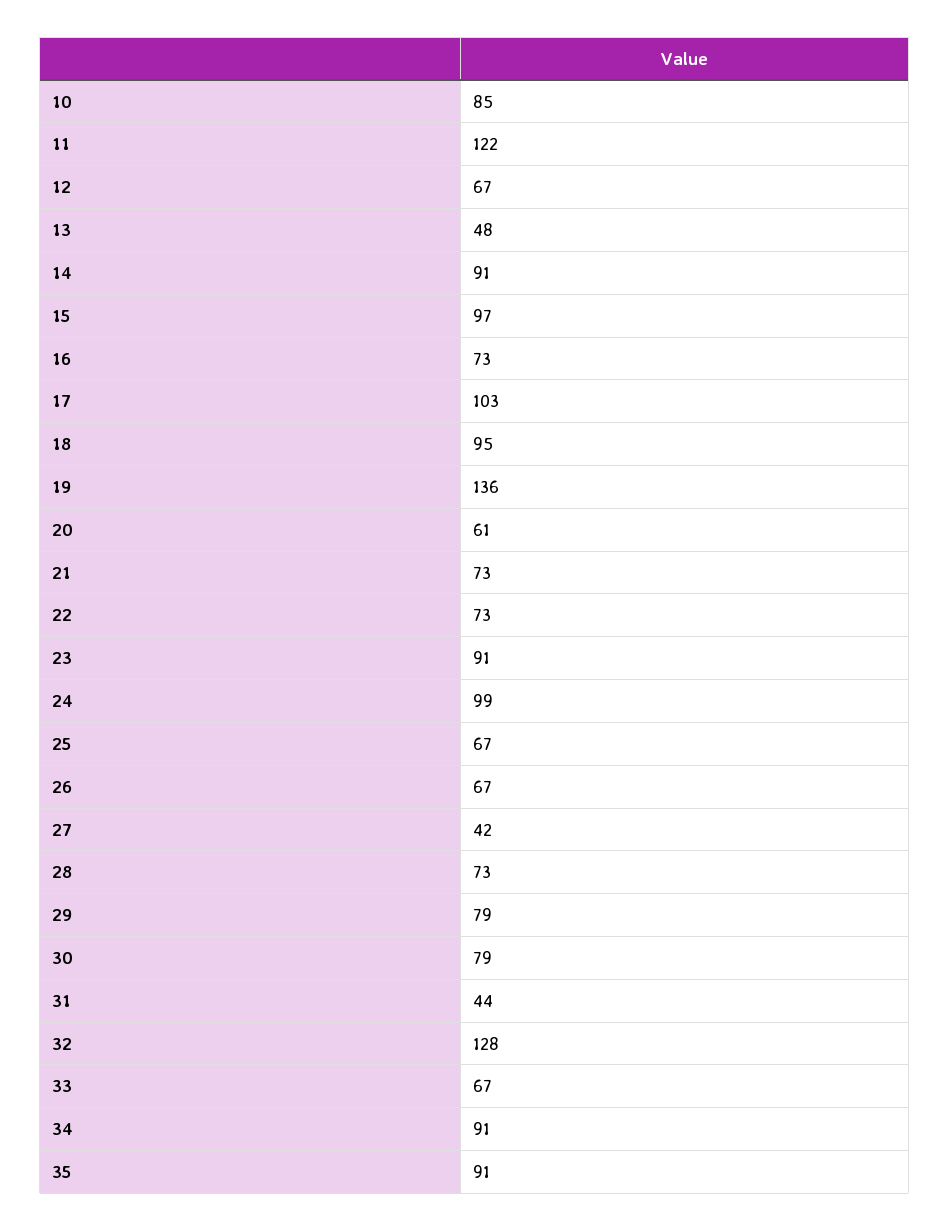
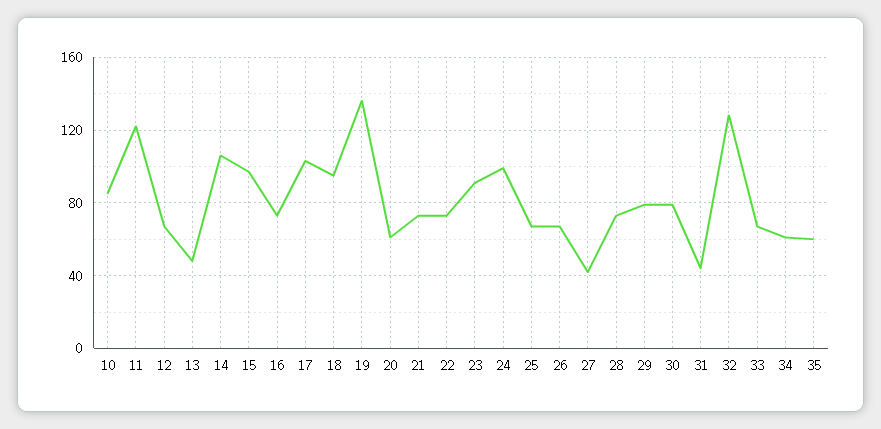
  {
    "10": 85,
    "11": 122,
    "12": 67,
    "13": 48,
-   "14": 91,
+   "14": 105,
    "15": 97,
    "16": 73,
    "17": 103,
    "18": 95,
    "19": 136,
    "20": 61,
    "21": 73,
    "22": 73,
    "23": 91,
    "24": 99,
    "25": 67,
    "26": 67,
    "27": 42,
    "28": 73,
    "29": 79,
    "30": 79,
    "31": 44,
    "32": 128,
    "33": 67,
-   "34": 91,
+   "34": 60,
-   "35": 91
+   "35": 60
  }

